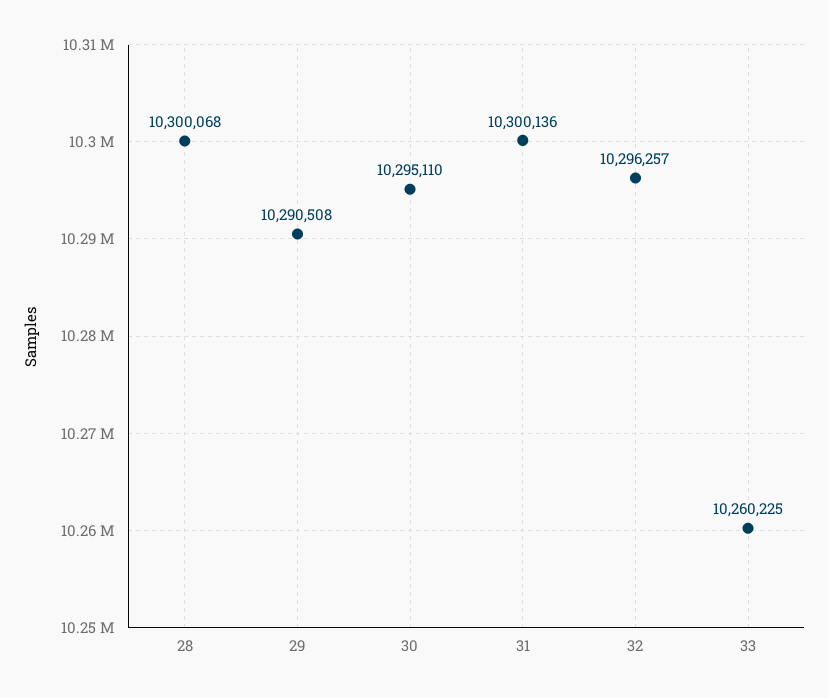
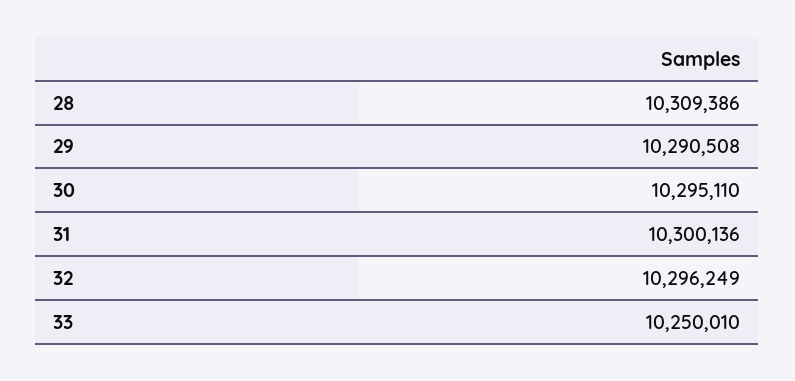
  {
-   "28": 10300068,
+   "28": 10309386,
    "29": 10290508,
    "30": 10295110,
    "31": 10300136,
-   "32": 10296257,
+   "32": 10296249,
-   "33": 10260225
+   "33": 10250010
  }

